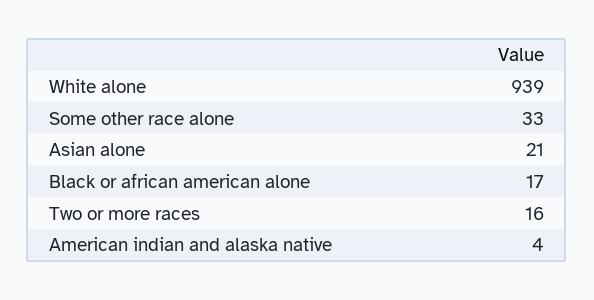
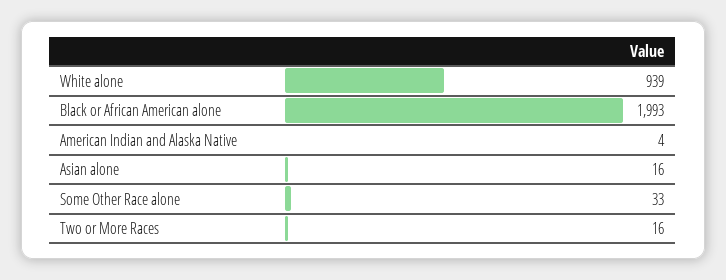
  {
    "White alone": 939,
    "Some other race alone": 33,
-   "Asian alone": 21,
+   "Asian alone": 16,
-   "Black or african american alone": 17,
+   "Black or african american alone": 1993,
    "Two or more races": 16,
    "American indian and alaska native": 4
  }

